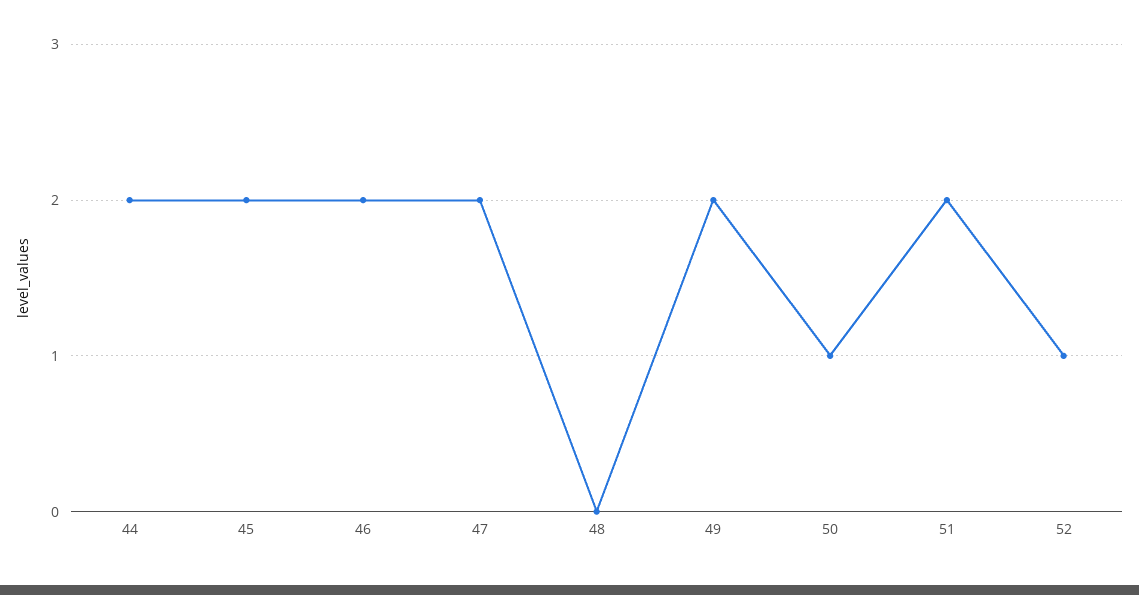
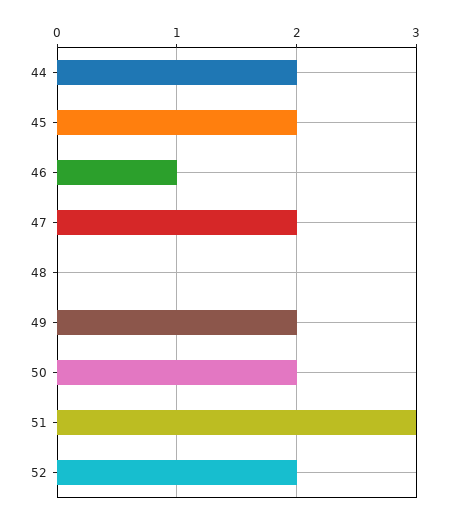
  {
    "44": 2,
    "45": 2,
-   "46": 2,
+   "46": 1,
    "47": 2,
    "48": 0,
    "49": 2,
-   "50": 1,
+   "50": 2,
-   "51": 2,
+   "51": 3,
-   "52": 1
+   "52": 2
  }

